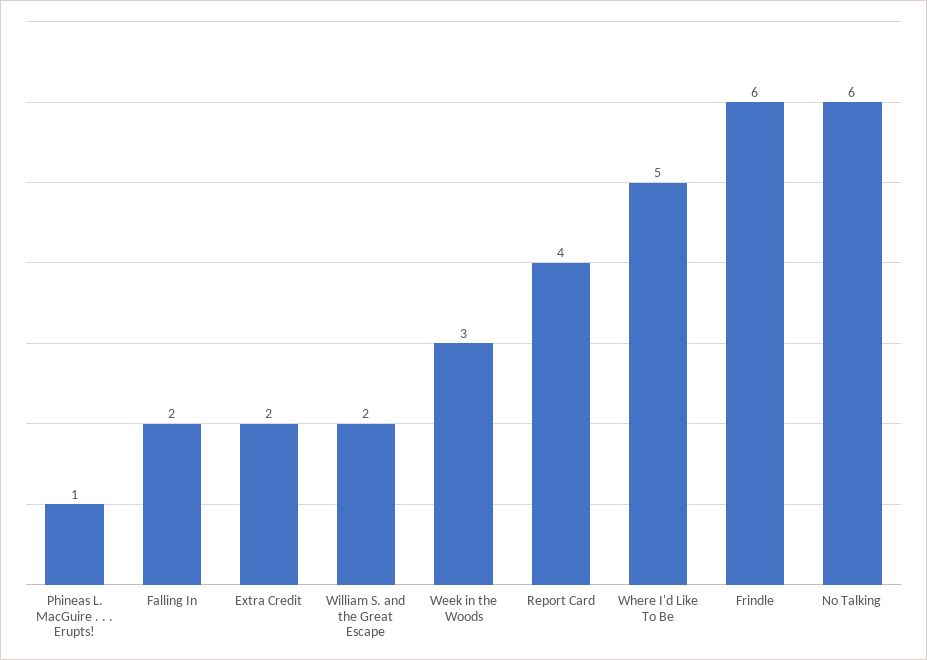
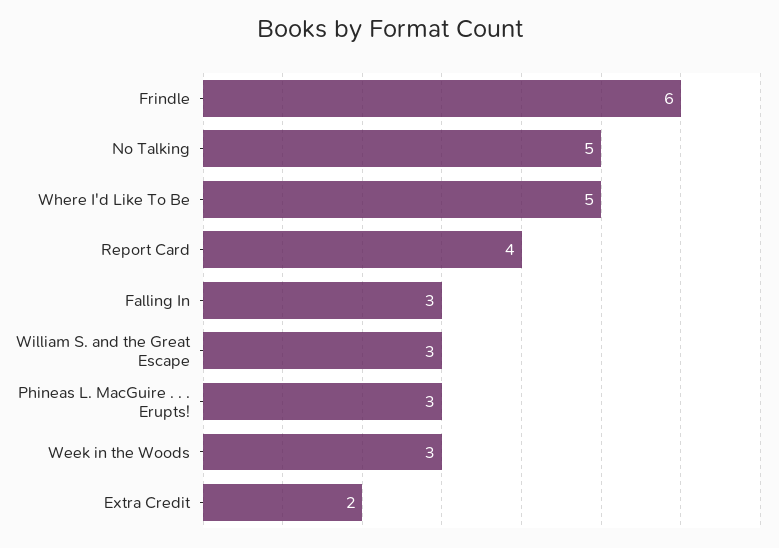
  {
-   "Phineas L. MacGuire . . . Erupts!": 1,
+   "Phineas L. MacGuire . . . Erupts!": 3,
-   "Falling In": 2,
+   "Falling In": 3,
    "Extra Credit": 2,
-   "William S. and the Great Escape": 2,
+   "William S. and the Great Escape": 3,
    "Week in the Woods": 3,
    "Report Card": 4,
    "Where I'd Like To Be": 5,
    "Frindle": 6,
-   "No Talking": 6
+   "No Talking": 5
  }

